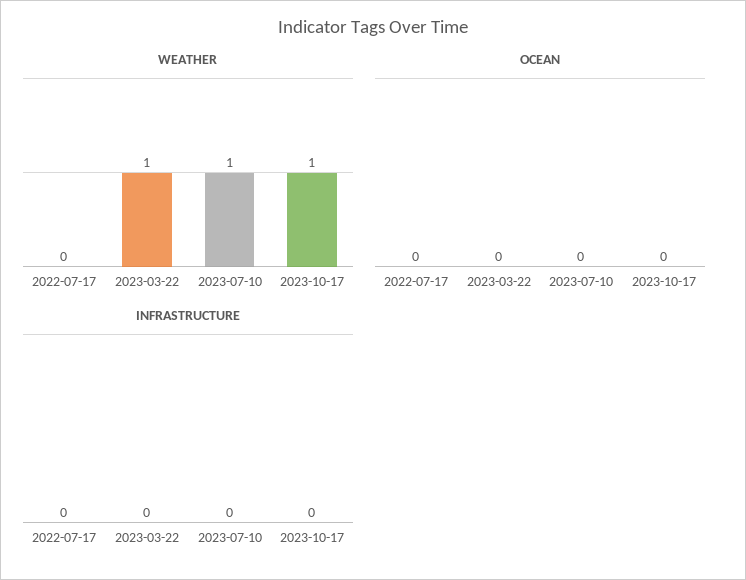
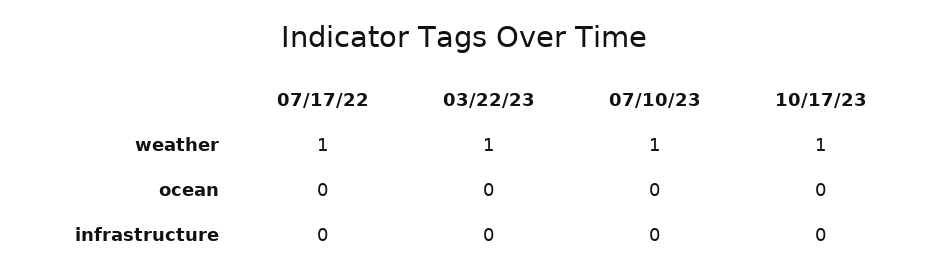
  {
    "WEATHER": {
-     "2022-07-17": 0,
+     "2022-07-17": 1,
      "2023-03-22": 1,
      "2023-07-10": 1,
      "2023-10-17": 1
    },
    "OCEAN": {
      "2022-07-17": 0,
      "2023-03-22": 0,
      "2023-07-10": 0,
      "2023-10-17": 0
    },
    "INFRASTRUCTURE": {
      "2022-07-17": 0,
      "2023-03-22": 0,
      "2023-07-10": 0,
      "2023-10-17": 0
    }
  }

